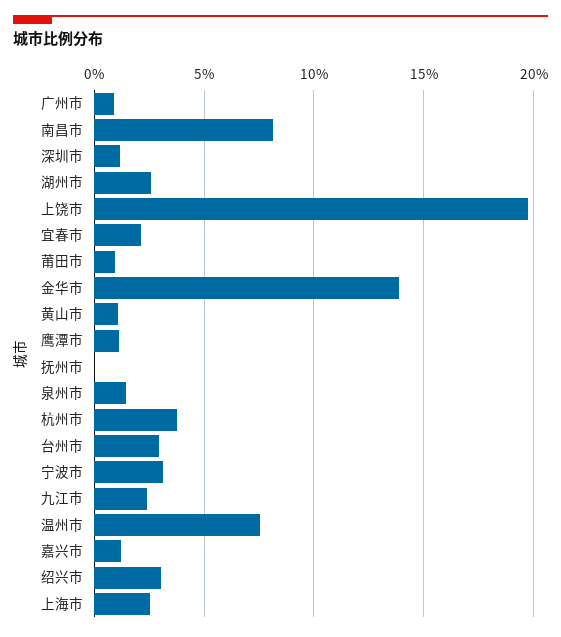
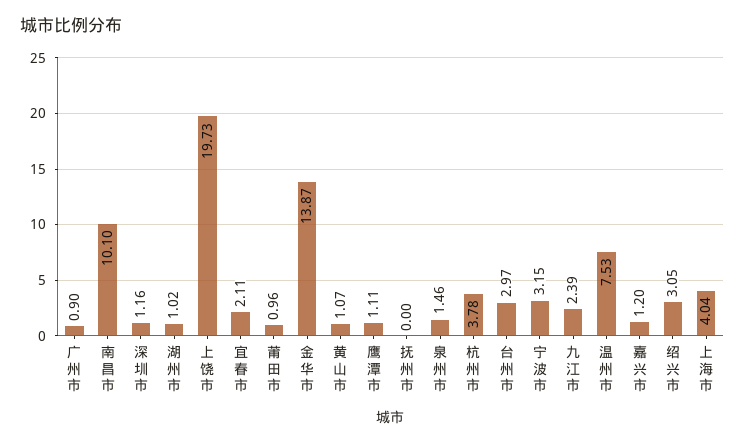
  {
    "广州市": 0.9,
-   "南昌市": 8,
+   "南昌市": 10.1,
    "深圳市": 1.16,
-   "湖州市": 2.5,
+   "湖州市": 1.02,
    "上饶市": 19.73,
    "宜春市": 2.11,
    "莆田市": 0.96,
    "金华市": 13.87,
    "黄山市": 1.07,
    "鹰潭市": 1.11,
    "抚州市": 0,
    "泉州市": 1.46,
    "杭州市": 3.78,
    "台州市": 2.97,
    "宁波市": 3.15,
    "九江市": 2.39,
    "温州市": 7.53,
    "嘉兴市": 1.2,
    "绍兴市": 3.05,
-   "上海市": 2.5
+   "上海市": 4.04
  }

